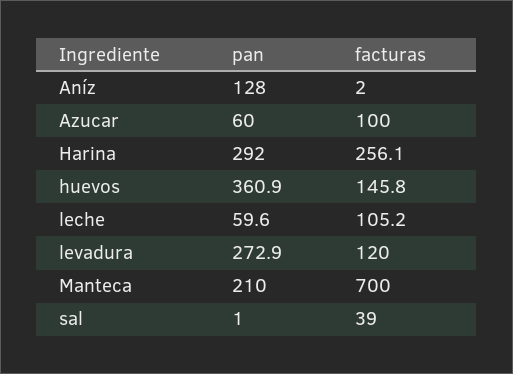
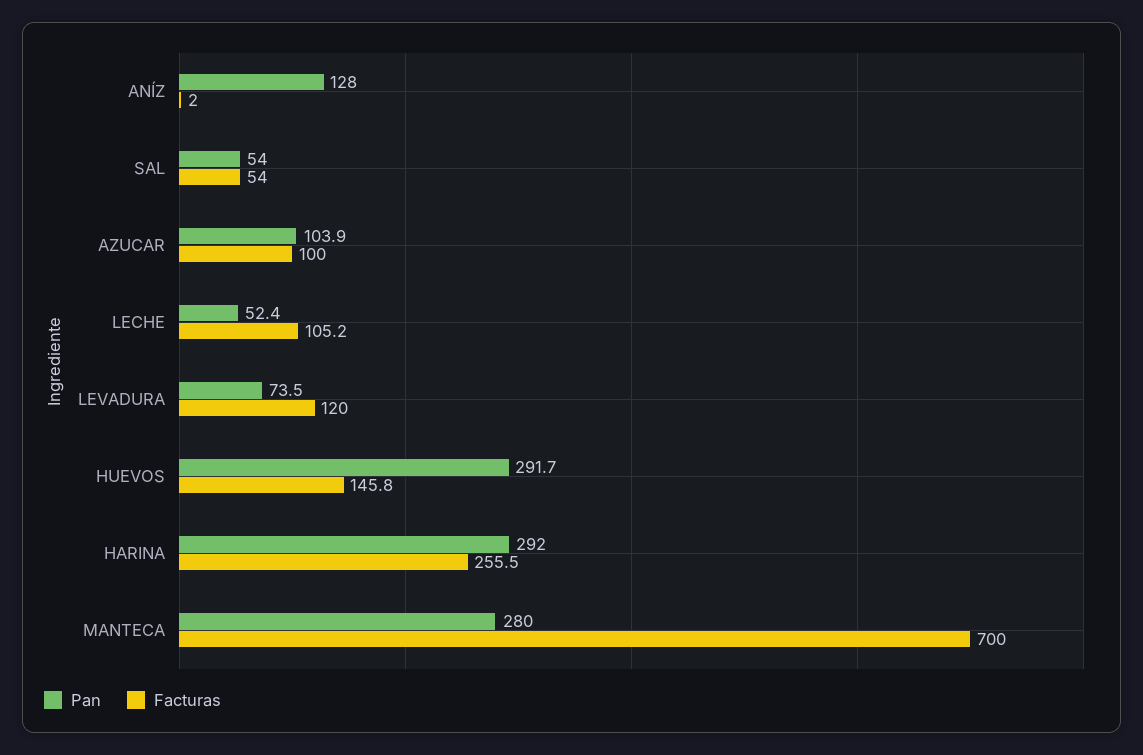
  {
    "pan": {
      "Aníz": 128,
-     "Azucar": 60,
+     "Azucar": 103.9,
      "Harina": 292,
-     "huevos": 360.9,
+     "huevos": 291.7,
-     "leche": 59.6,
+     "leche": 52.4,
-     "levadura": 272.9,
+     "levadura": 73.5,
-     "Manteca": 210,
+     "Manteca": 280,
-     "sal": 1
+     "sal": 54
    },
    "facturas": {
      "Aníz": 2,
      "Azucar": 100,
-     "Harina": 256.1,
+     "Harina": 255.5,
      "huevos": 145.8,
      "leche": 105.2,
      "levadura": 120,
      "Manteca": 700,
-     "sal": 39
+     "sal": 54
    }
  }

